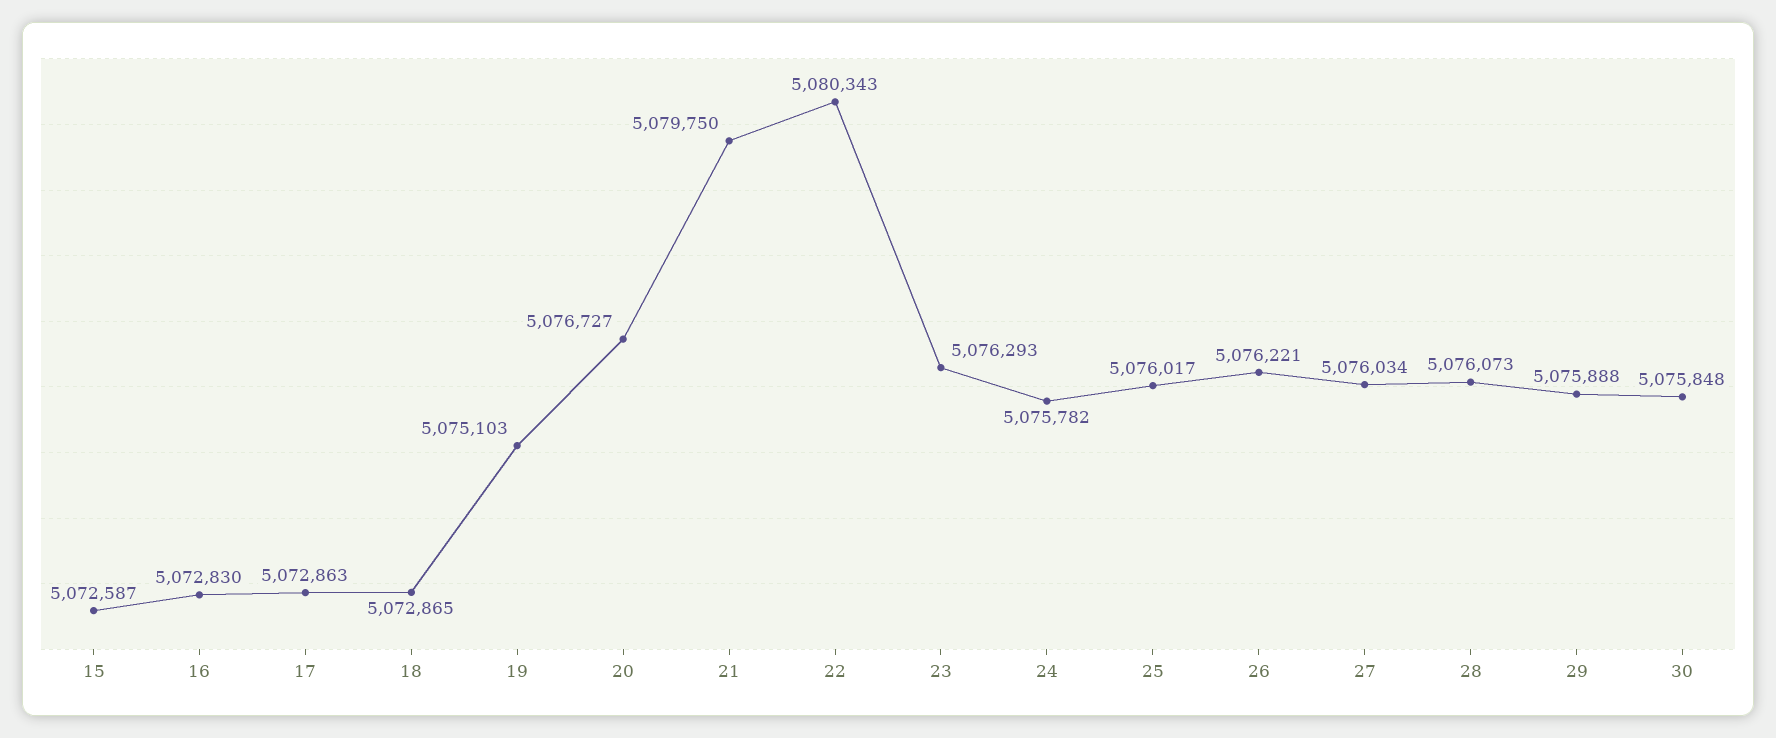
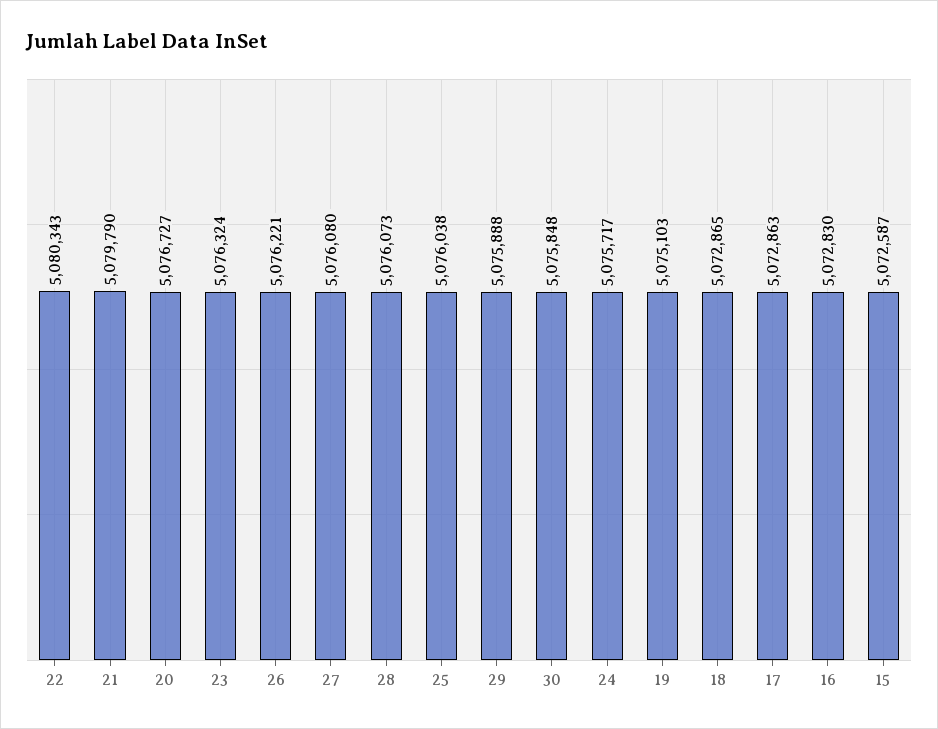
  {
    "15": 5072587,
    "16": 5072830,
    "17": 5072863,
    "18": 5072865,
    "19": 5075103,
    "20": 5076727,
-   "21": 5079750,
+   "21": 5079790,
    "22": 5080343,
-   "23": 5076293,
+   "23": 5076324,
-   "24": 5075782,
+   "24": 5075717,
-   "25": 5076017,
+   "25": 5076038,
    "26": 5076221,
-   "27": 5076034,
+   "27": 5076080,
    "28": 5076073,
    "29": 5075888,
    "30": 5075848
  }

